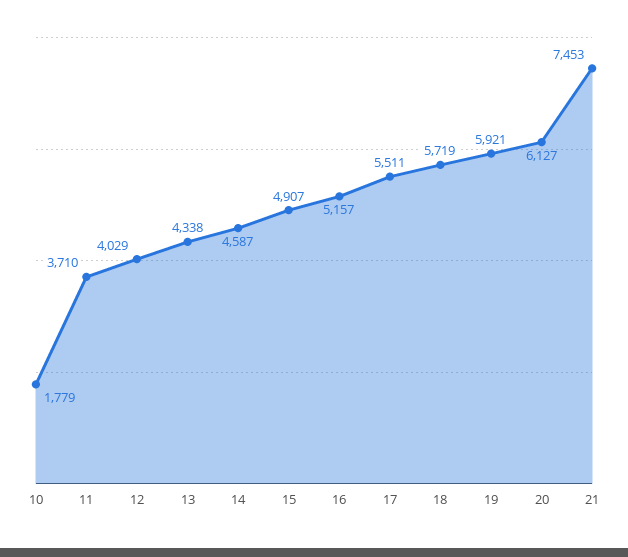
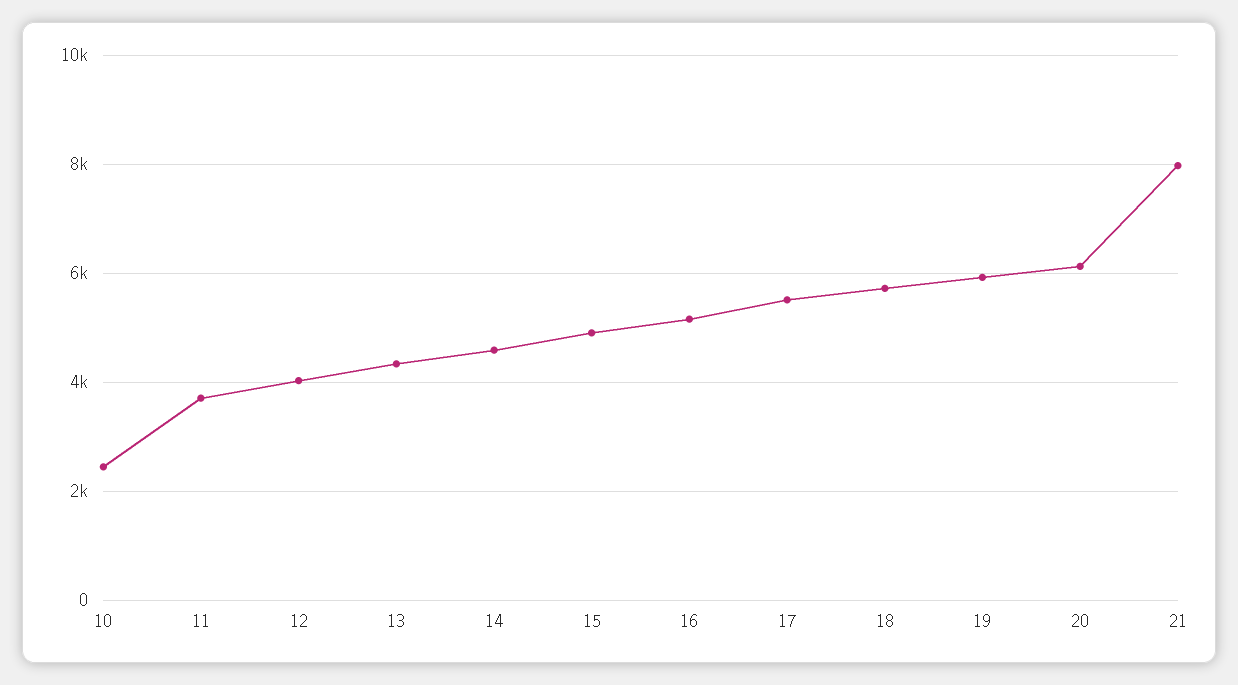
  {
-   "10": 1779,
+   "10": 2400,
    "11": 3710,
    "12": 4029,
    "13": 4338,
    "14": 4587,
    "15": 4907,
    "16": 5157,
    "17": 5511,
    "18": 5719,
    "19": 5921,
    "20": 6127,
-   "21": 7453
+   "21": 8000
  }

